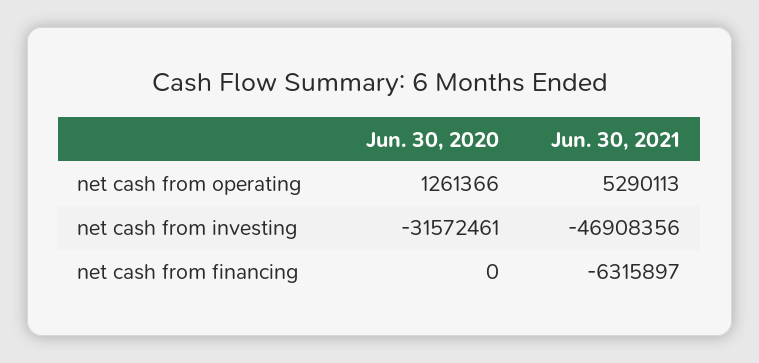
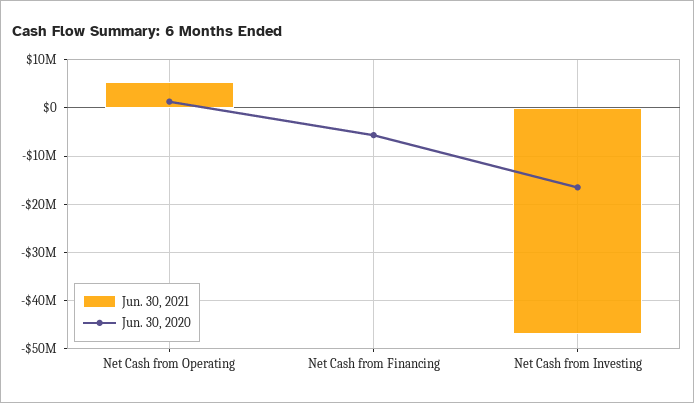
  {
    "Jun. 30, 2020": {
      "net cash from operating": 1261366,
-     "net cash from investing": -31572461,
+     "net cash from investing": -16000000,
-     "net cash from financing": 0
+     "net cash from financing": -6000000
    },
    "Jun. 30, 2021": {
      "net cash from operating": 5290113,
      "net cash from investing": -46908356,
-     "net cash from financing": -6315897
+     "net cash from financing": 0
    }
  }

